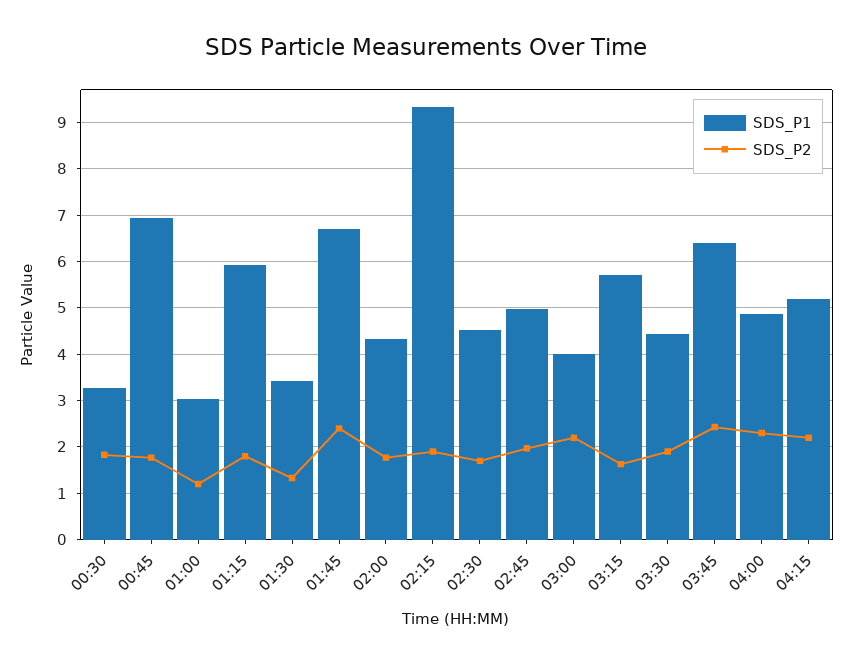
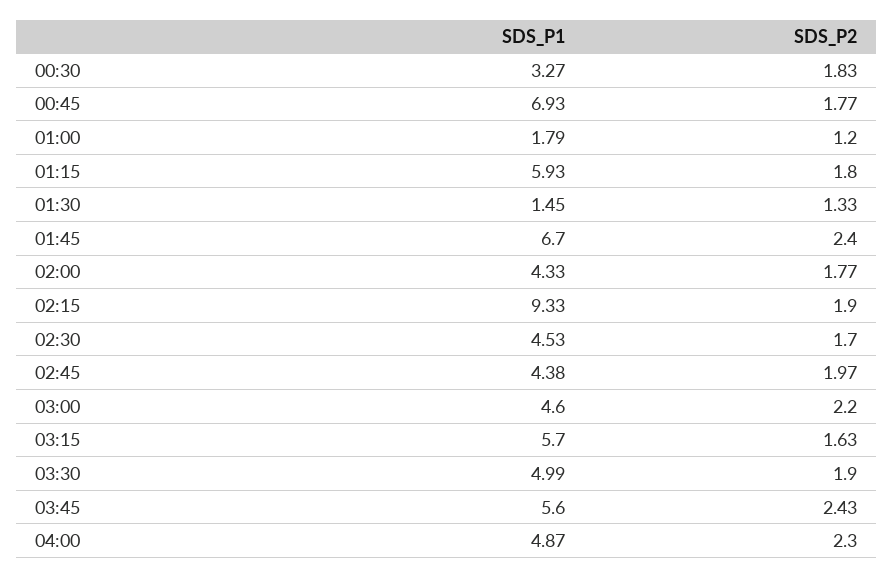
  {
    "SDS_P1": {
      "00:30": 3.27,
      "00:45": 6.93,
-     "01:00": 3,
+     "01:00": 1.79,
      "01:15": 5.93,
-     "01:30": 3.4,
+     "01:30": 1.45,
      "01:45": 6.7,
      "02:00": 4.33,
      "02:15": 9.33,
      "02:30": 4.53,
-     "02:45": 5,
+     "02:45": 4.38,
-     "03:00": 4,
+     "03:00": 4.6,
      "03:15": 5.7,
-     "03:30": 4.4,
+     "03:30": 4.99,
-     "03:45": 6.4,
+     "03:45": 5.6,
-     "04:00": 4.87,
+     "04:00": 4.87
-     "04:15": 5.2
    },
    "SDS_P2": {
      "00:30": 1.83,
      "00:45": 1.77,
      "01:00": 1.2,
      "01:15": 1.8,
      "01:30": 1.33,
      "01:45": 2.4,
      "02:00": 1.77,
      "02:15": 1.9,
      "02:30": 1.7,
      "02:45": 1.97,
      "03:00": 2.2,
      "03:15": 1.63,
      "03:30": 1.9,
      "03:45": 2.43,
-     "04:00": 2.3,
+     "04:00": 2.3
-     "04:15": 2.2
    }
  }

